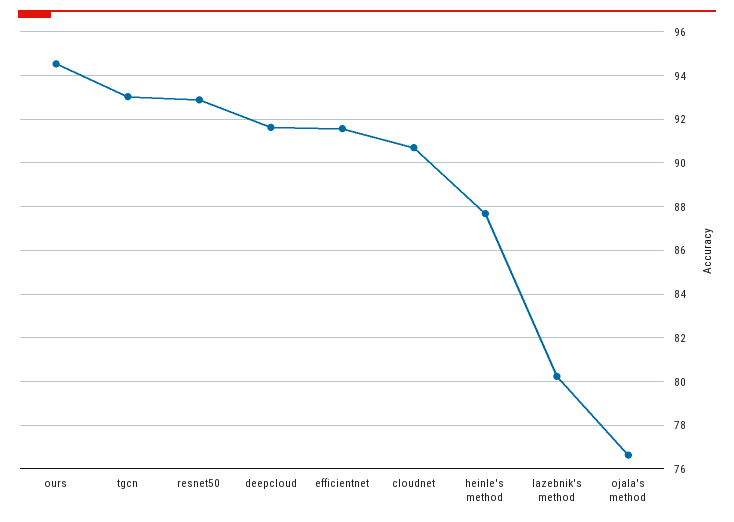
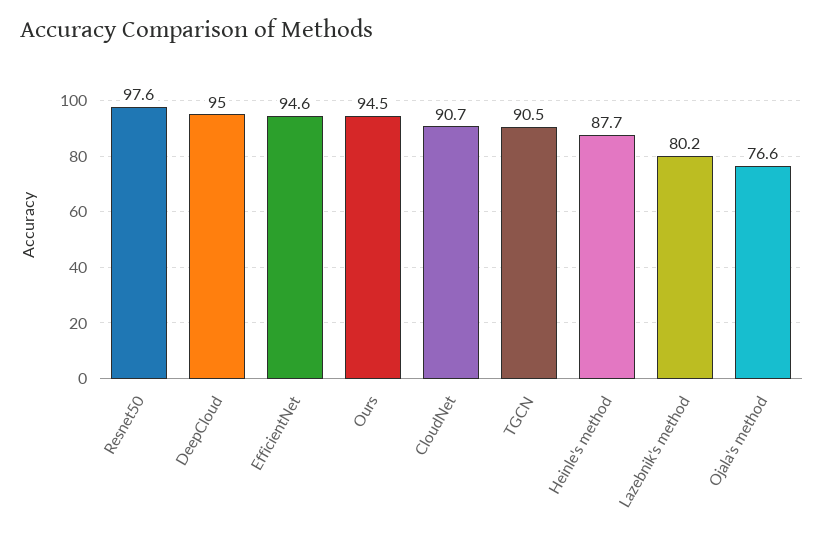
  {
    "ours": 94.5,
-   "tgcn": 93,
+   "tgcn": 90.5,
-   "resnet50": 93,
+   "resnet50": 97.6,
-   "deepcloud": 91.5,
+   "deepcloud": 95,
-   "efficientnet": 91.5,
+   "efficientnet": 94.6,
    "cloudnet": 90.7,
    "heinle's method": 87.7,
    "lazebnik's method": 80.2,
    "ojala's method": 76.6
  }

